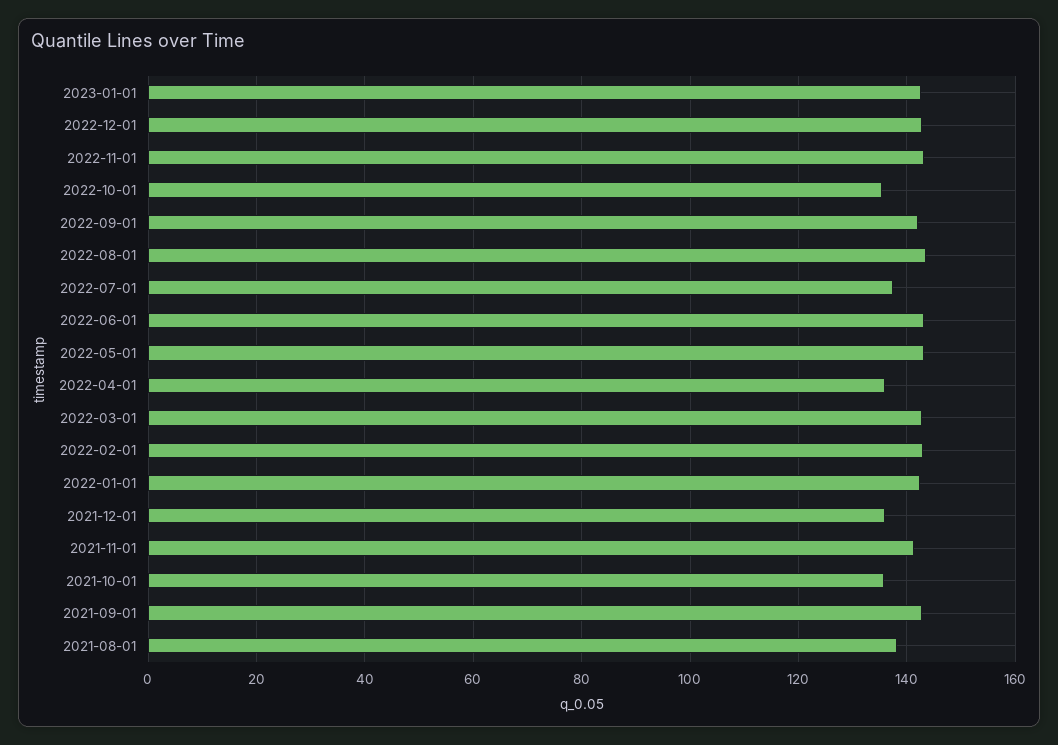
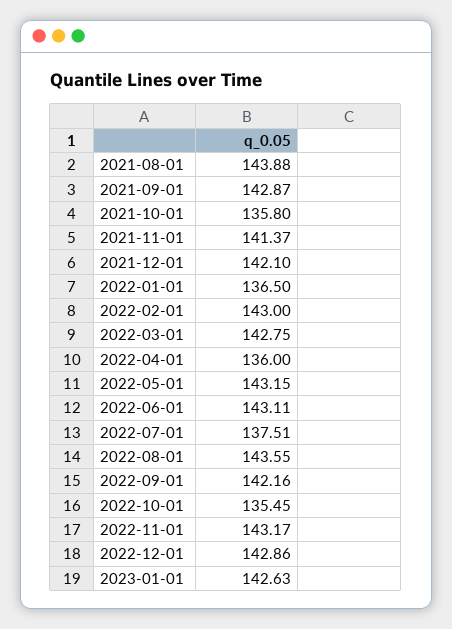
  {
    "2023-01-01": 142.63,
    "2022-12-01": 142.86,
    "2022-11-01": 143.17,
    "2022-10-01": 135.45,
    "2022-09-01": 142.16,
    "2022-08-01": 143.55,
    "2022-07-01": 137.51,
    "2022-06-01": 143.11,
    "2022-05-01": 143.15,
    "2022-04-01": 136,
    "2022-03-01": 142.75,
    "2022-02-01": 143,
-   "2022-01-01": 142,
+   "2022-01-01": 136.5,
-   "2021-12-01": 136,
+   "2021-12-01": 142.1,
    "2021-11-01": 141.37,
    "2021-10-01": 135.8,
    "2021-09-01": 142.87,
-   "2021-08-01": 138
+   "2021-08-01": 143.88
  }

